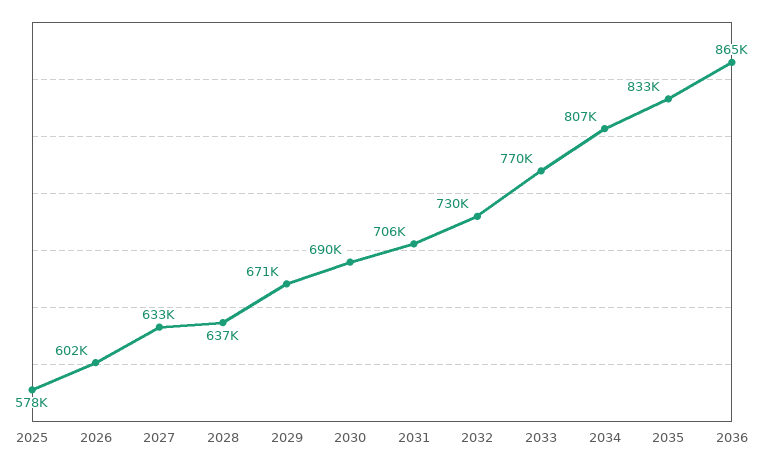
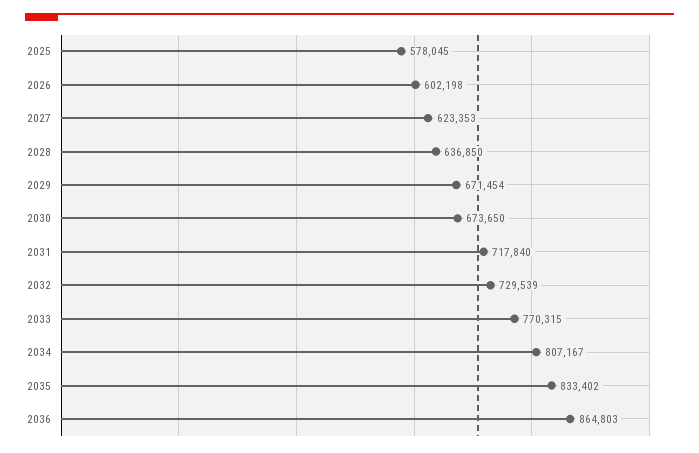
  {
    "2025": 578045,
    "2026": 602198,
-   "2027": 633000,
+   "2027": 623353,
    "2028": 636850,
    "2029": 671454,
-   "2030": 690000,
+   "2030": 673650,
-   "2031": 706000,
+   "2031": 717840,
    "2032": 729539,
    "2033": 770315,
    "2034": 807167,
    "2035": 833402,
    "2036": 864803
  }

